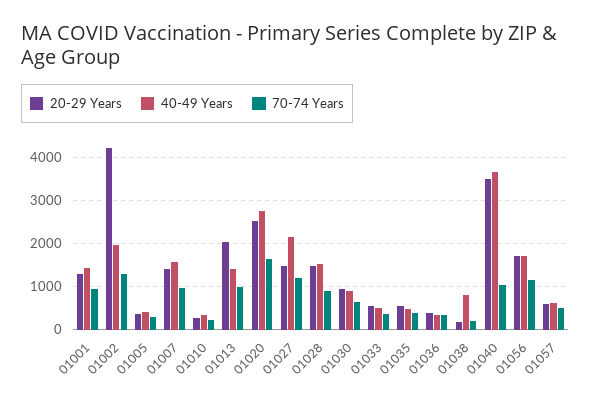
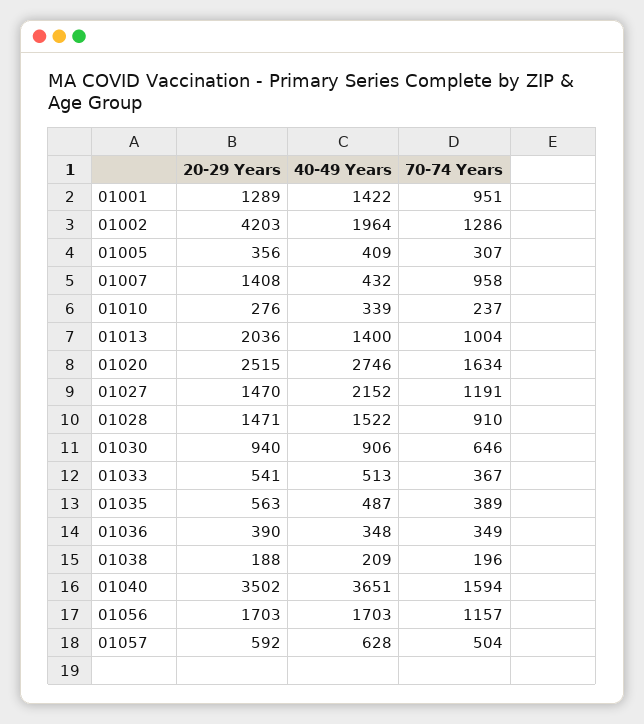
  {
    "20-29 Years": {
      "01001": 1289,
      "01002": 4203,
      "01005": 356,
      "01007": 1408,
      "01010": 276,
      "01013": 2036,
      "01020": 2515,
      "01027": 1470,
      "01028": 1471,
      "01030": 940,
      "01033": 541,
      "01035": 563,
      "01036": 390,
      "01038": 188,
      "01040": 3502,
      "01056": 1703,
      "01057": 592
    },
    "40-49 Years": {
      "01001": 1422,
      "01002": 1964,
      "01005": 409,
-     "01007": 1600,
+     "01007": 432,
      "01010": 339,
      "01013": 1400,
      "01020": 2746,
      "01027": 2152,
      "01028": 1522,
      "01030": 906,
      "01033": 513,
      "01035": 487,
      "01036": 348,
-     "01038": 800,
+     "01038": 209,
      "01040": 3651,
      "01056": 1703,
      "01057": 628
    },
    "70-74 Years": {
      "01001": 951,
      "01002": 1286,
      "01005": 307,
      "01007": 958,
      "01010": 237,
      "01013": 1004,
      "01020": 1634,
      "01027": 1191,
      "01028": 910,
      "01030": 646,
      "01033": 367,
      "01035": 389,
      "01036": 349,
      "01038": 196,
-     "01040": 1000,
+     "01040": 1594,
      "01056": 1157,
      "01057": 504
    }
  }

